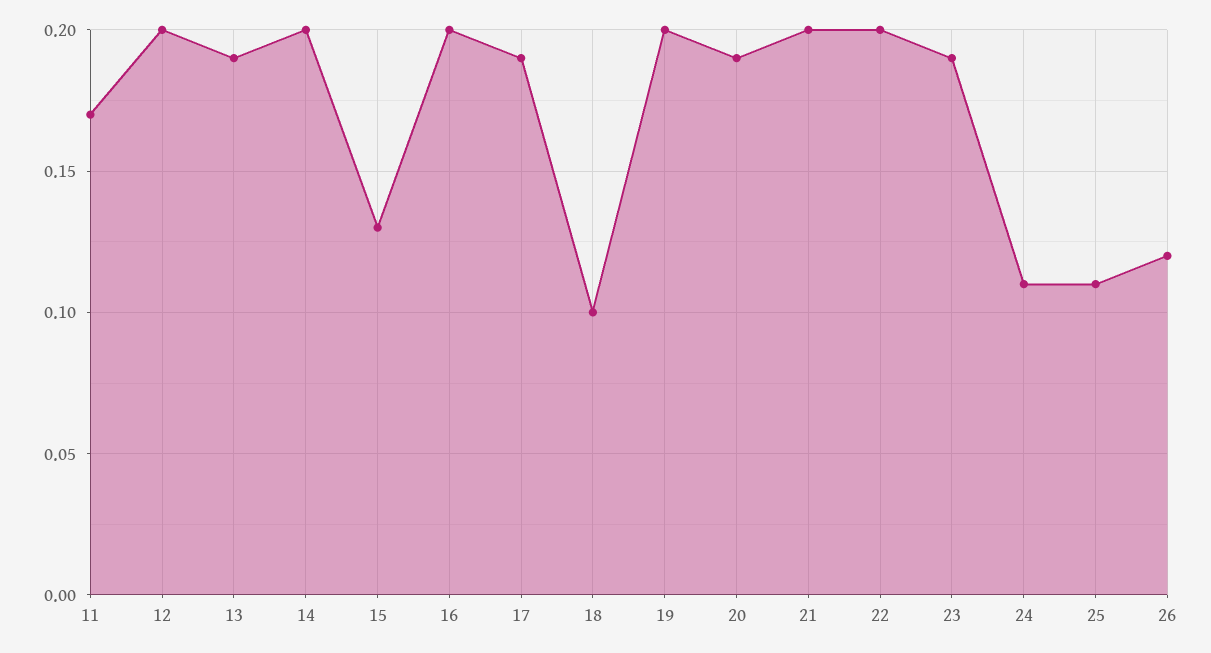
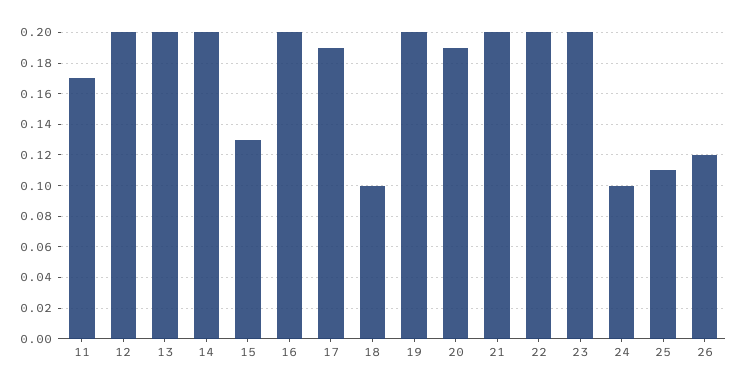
  {
    "11": 0.17,
    "12": 0.2,
-   "13": 0.19,
+   "13": 0.2,
    "14": 0.2,
    "15": 0.13,
    "16": 0.2,
    "17": 0.19,
    "18": 0.1,
    "19": 0.2,
    "20": 0.19,
    "21": 0.2,
    "22": 0.2,
-   "23": 0.19,
+   "23": 0.2,
-   "24": 0.11,
+   "24": 0.1,
    "25": 0.11,
    "26": 0.12
  }

